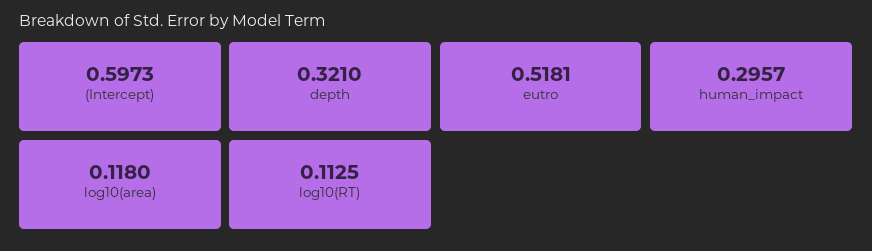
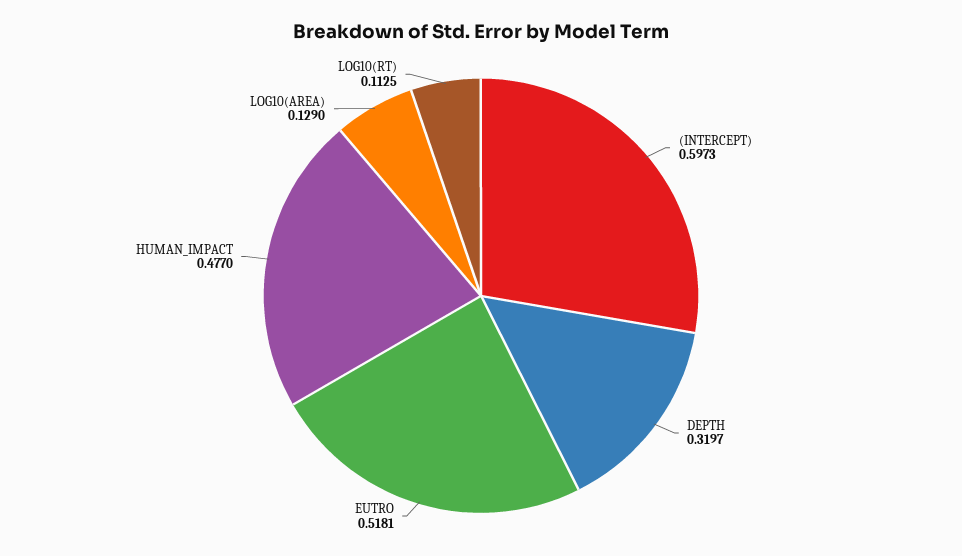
  {
    "(Intercept)": 0.5973,
-   "depth": 0.321,
+   "depth": 0.3197,
    "eutro": 0.5181,
-   "human_impact": 0.2957,
+   "human_impact": 0.477,
-   "log10(area)": 0.118,
+   "log10(area)": 0.129,
    "log10(RT)": 0.1125
  }

